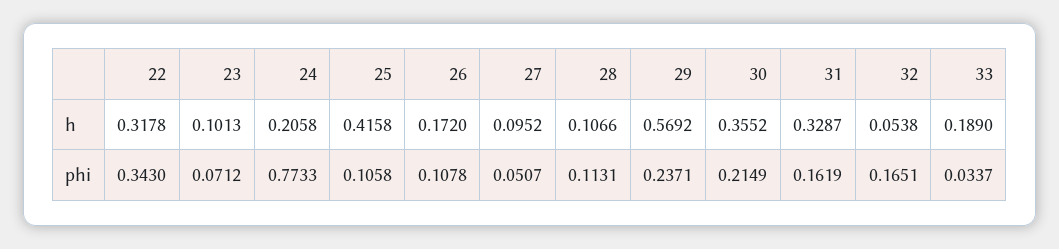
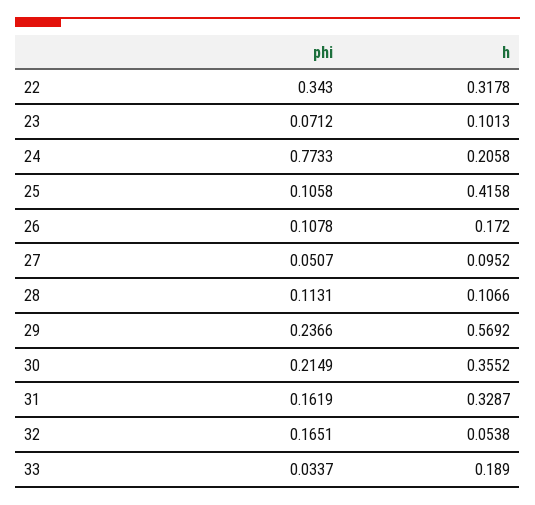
  {
    "22": {
      "h": 0.3178,
      "phi": 0.343
    },
    "23": {
      "h": 0.1013,
      "phi": 0.0712
    },
    "24": {
      "h": 0.2058,
      "phi": 0.7733
    },
    "25": {
      "h": 0.4158,
      "phi": 0.1058
    },
    "26": {
      "h": 0.172,
      "phi": 0.1078
    },
    "27": {
      "h": 0.0952,
      "phi": 0.0507
    },
    "28": {
      "h": 0.1066,
      "phi": 0.1131
    },
    "29": {
      "h": 0.5692,
-     "phi": 0.2371
+     "phi": 0.2366
    },
    "30": {
      "h": 0.3552,
      "phi": 0.2149
    },
    "31": {
      "h": 0.3287,
      "phi": 0.1619
    },
    "32": {
      "h": 0.0538,
      "phi": 0.1651
    },
    "33": {
      "h": 0.189,
      "phi": 0.0337
    }
  }

